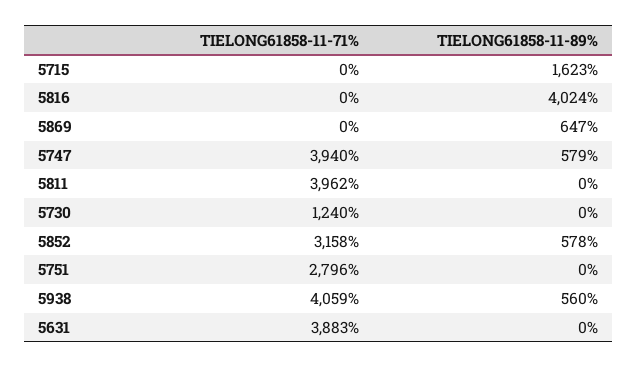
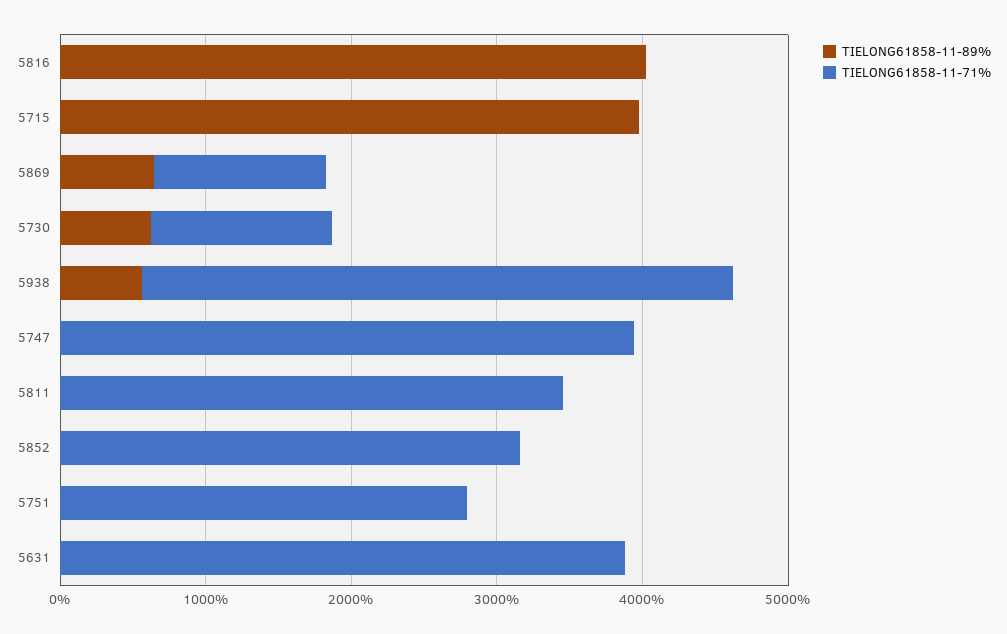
  {
    "TIELONG61858-11-71%": {
      "5715": 0,
      "5816": 0,
-     "5869": 0,
+     "5869": 1200,
      "5747": 3940,
-     "5811": 3962,
+     "5811": 3400,
      "5730": 1240,
      "5852": 3158,
      "5751": 2796,
      "5938": 4059,
      "5631": 3883
    },
    "TIELONG61858-11-89%": {
-     "5715": 1623,
+     "5715": 4000,
      "5816": 4024,
      "5869": 647,
-     "5747": 579,
+     "5747": 0,
      "5811": 0,
-     "5730": 0,
+     "5730": 600,
-     "5852": 578,
+     "5852": 0,
      "5751": 0,
      "5938": 560,
      "5631": 0
    }
  }

